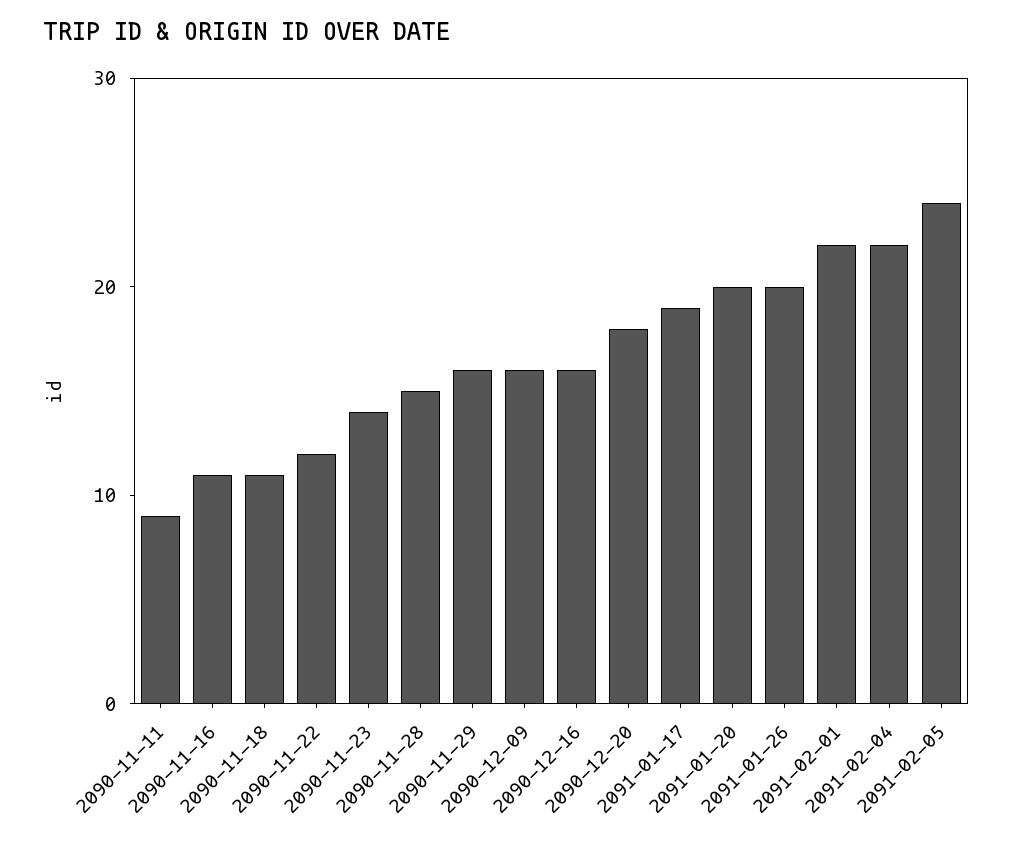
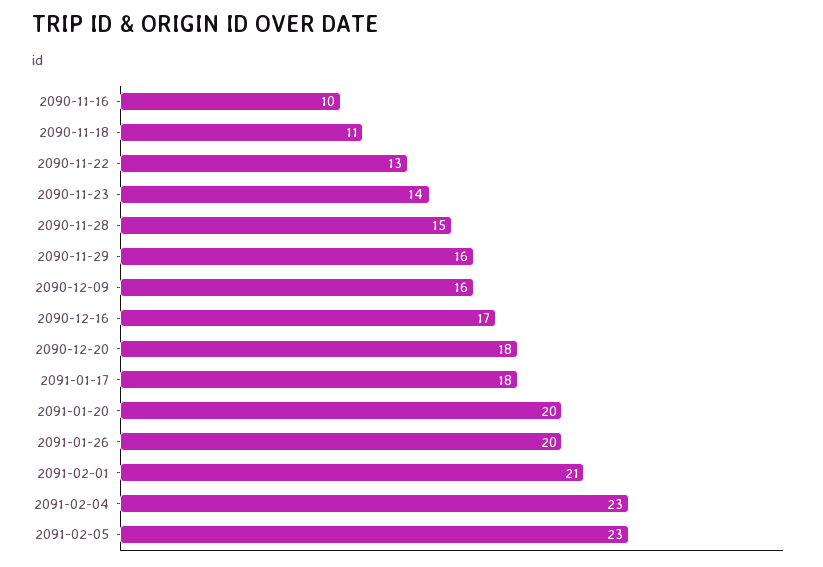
  {
-   "2090-11-11": 9,
-   "2090-11-16": 11,
+   "2090-11-16": 10,
    "2090-11-18": 11,
-   "2090-11-22": 12,
+   "2090-11-22": 13,
    "2090-11-23": 14,
    "2090-11-28": 15,
    "2090-11-29": 16,
    "2090-12-09": 16,
-   "2090-12-16": 16,
+   "2090-12-16": 17,
    "2090-12-20": 18,
-   "2091-01-17": 19,
+   "2091-01-17": 18,
    "2091-01-20": 20,
    "2091-01-26": 20,
-   "2091-02-01": 22,
+   "2091-02-01": 21,
-   "2091-02-04": 22,
+   "2091-02-04": 23,
-   "2091-02-05": 24
+   "2091-02-05": 23
  }

